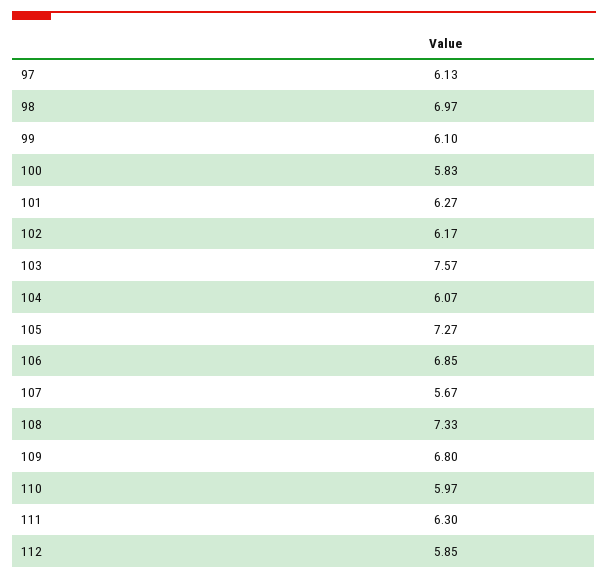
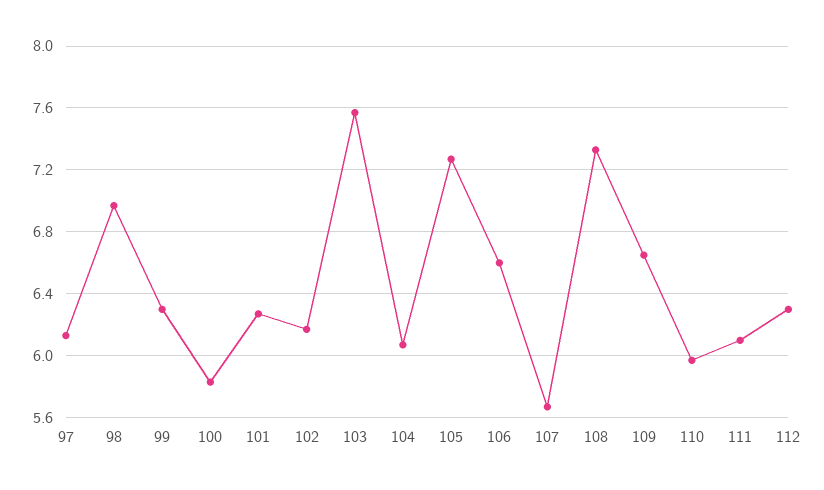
  {
    "97": 6.13,
    "98": 6.97,
-   "99": 6.1,
+   "99": 6.3,
    "100": 5.83,
    "101": 6.27,
    "102": 6.17,
    "103": 7.57,
    "104": 6.07,
    "105": 7.27,
-   "106": 6.85,
+   "106": 6.6,
    "107": 5.67,
    "108": 7.33,
-   "109": 6.8,
+   "109": 6.65,
    "110": 5.97,
-   "111": 6.3,
+   "111": 6.1,
-   "112": 5.85
+   "112": 6.3
  }

